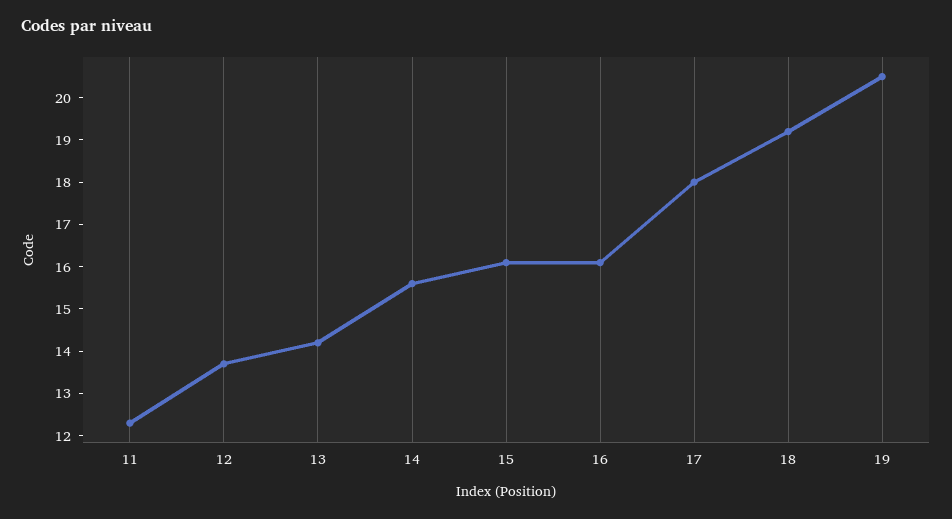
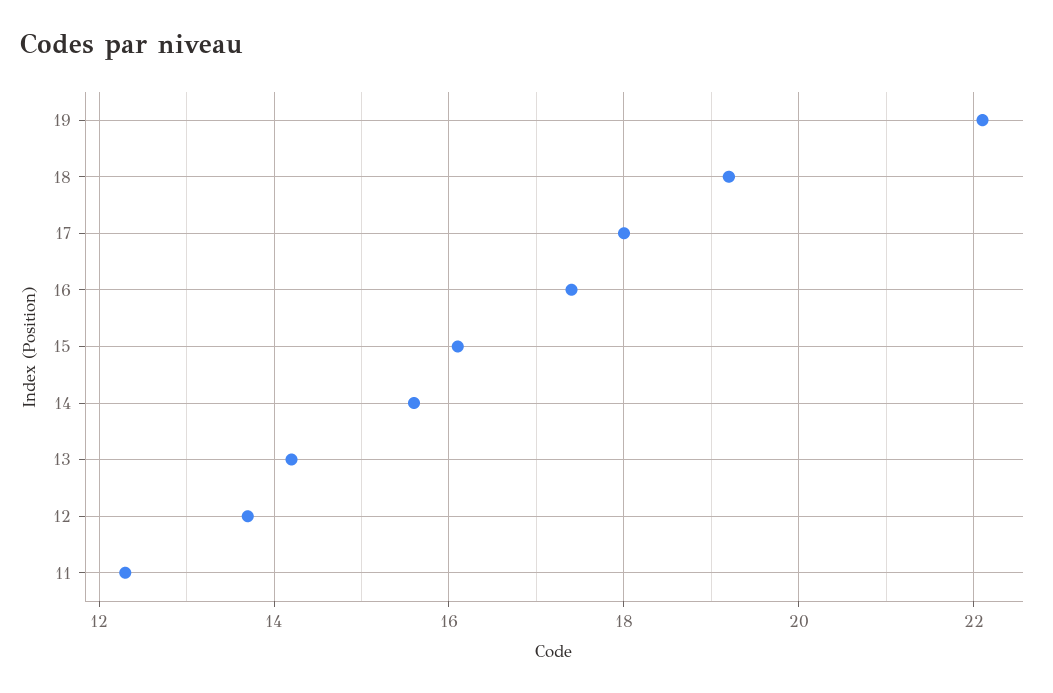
  {
    "11": 12.5,
    "12": 13.5,
    "13": 14,
    "14": 15.5,
    "15": 16,
-   "16": 16,
+   "16": 17.5,
    "17": 18,
    "18": 19,
-   "19": 20.5
+   "19": 22
  }

